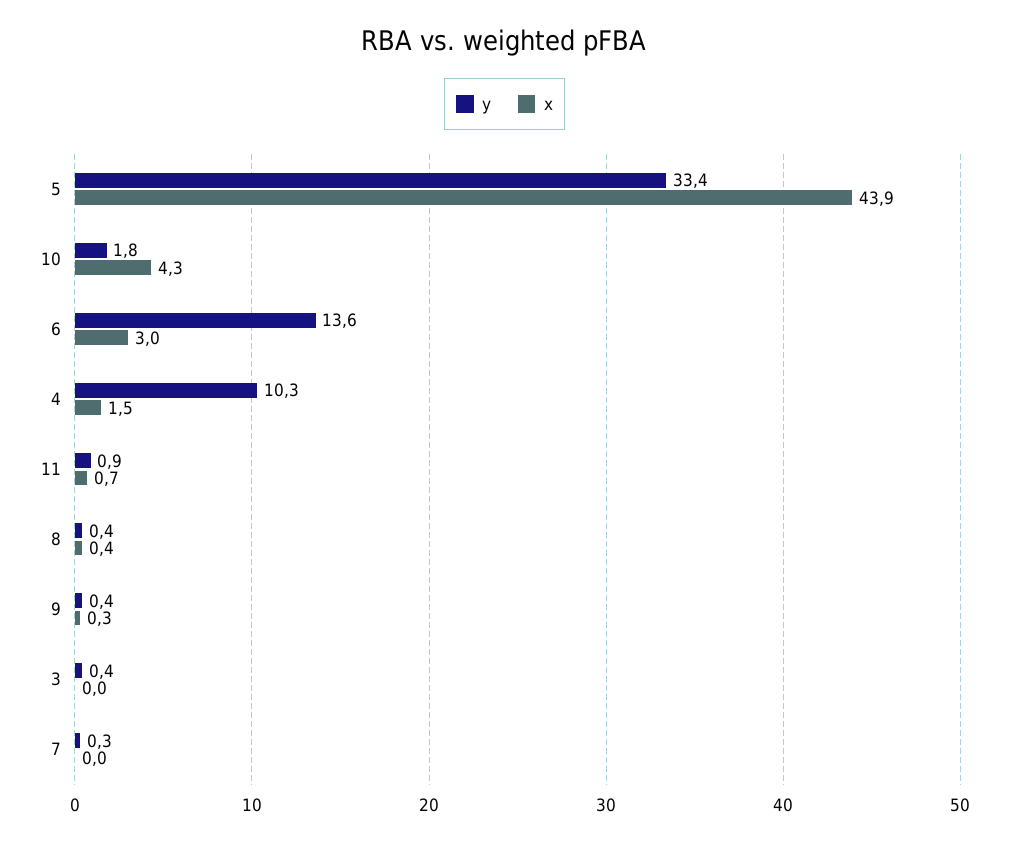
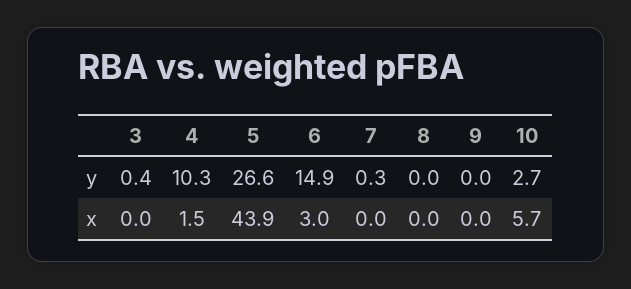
  {
    "y": {
-     "5": 33.4,
+     "5": 26.6,
-     "10": 1.8,
+     "10": 2.7,
-     "6": 13.6,
+     "6": 14.9,
      "4": 10.3,
-     "11": 0.9,
-     "8": 0.4,
+     "8": 0,
-     "9": 0.4,
+     "9": 0,
      "3": 0.4,
      "7": 0.3
    },
    "x": {
      "5": 43.9,
-     "10": 4.3,
+     "10": 5.7,
      "6": 3,
      "4": 1.5,
-     "11": 0.7,
-     "8": 0.4,
+     "8": 0,
-     "9": 0.3,
+     "9": 0,
      "3": 0,
      "7": 0
    }
  }

